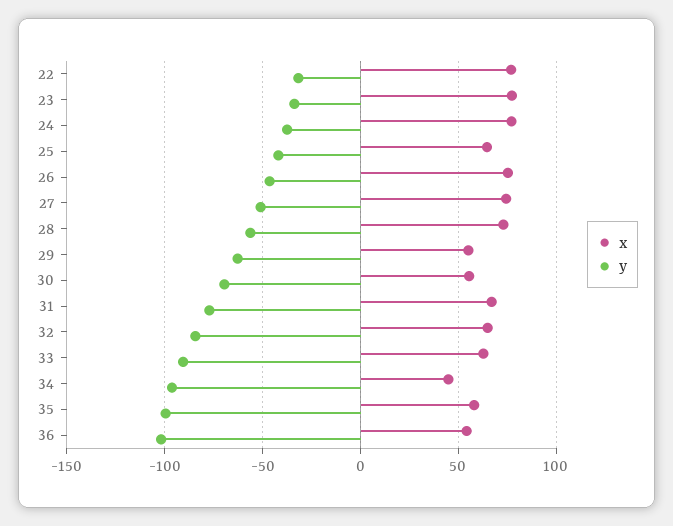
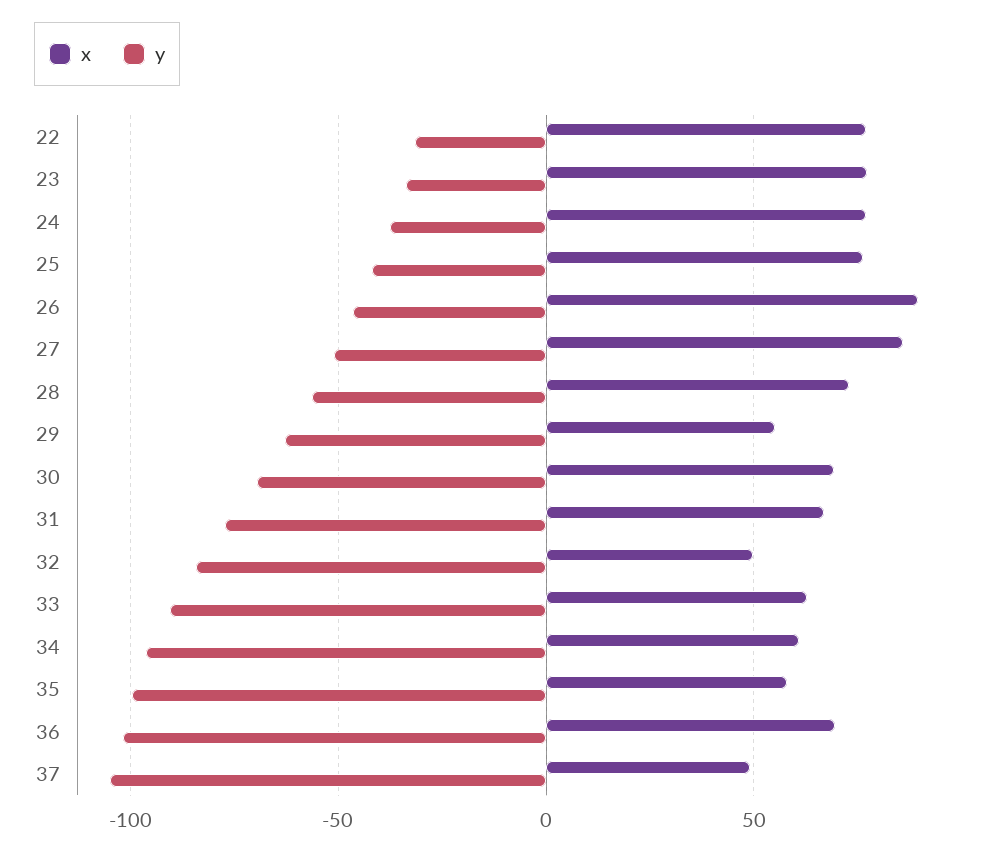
  {
    "x": {
      "22": 75,
      "23": 75,
      "24": 75,
-     "25": 65,
+     "25": 75,
-     "26": 75,
+     "26": 90,
-     "27": 75,
+     "27": 85,
      "28": 75,
      "29": 55,
-     "30": 55,
+     "30": 70,
      "31": 65,
-     "32": 65,
+     "32": 50,
      "33": 65,
-     "34": 45,
+     "34": 60,
      "35": 60,
-     "36": 55
+     "36": 70,
+     "37": 50
    },
    "y": {
      "22": -30,
      "23": -35,
      "24": -40,
      "25": -40,
      "26": -45,
      "27": -50,
      "28": -55,
      "29": -65,
      "30": -70,
      "31": -75,
      "32": -85,
      "33": -90,
      "34": -95,
      "35": -100,
-     "36": -100
+     "36": -100,
+     "37": -105
    }
  }

